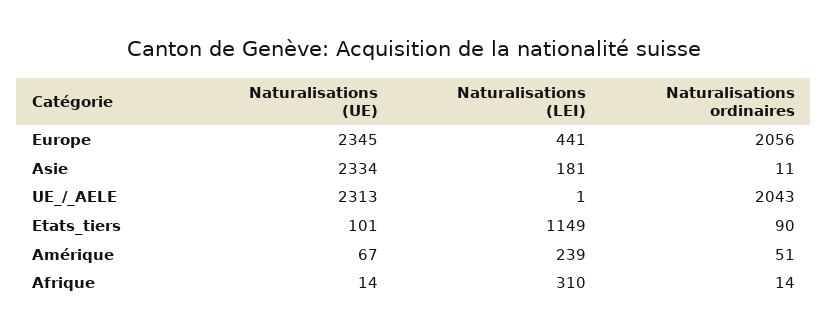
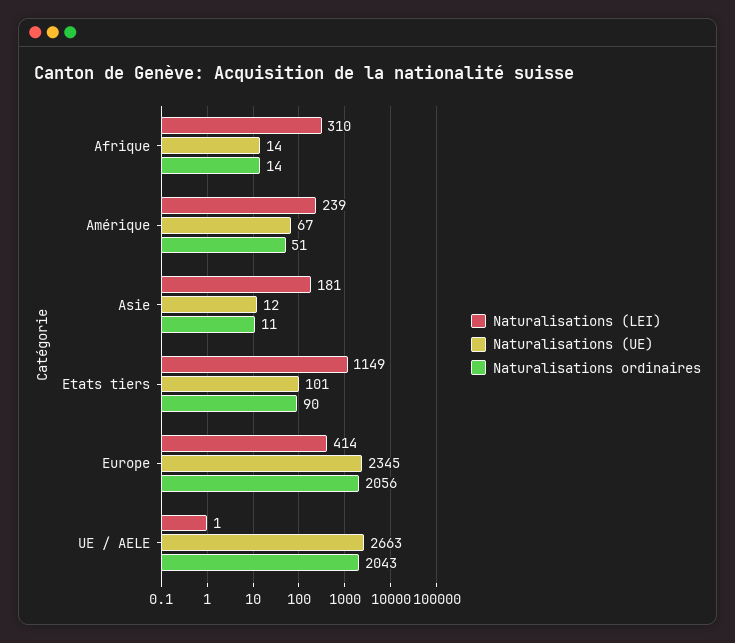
  {
    "Naturalisations (UE)": {
      "Europe": 2345,
-     "Asie": 2334,
+     "Asie": 12,
-     "UE_/_AELE": 2313,
+     "UE_/_AELE": 2663,
      "Etats_tiers": 101,
      "Amérique": 67,
      "Afrique": 14
    },
    "Naturalisations (LEI)": {
-     "Europe": 441,
+     "Europe": 414,
      "Asie": 181,
      "UE_/_AELE": 1,
      "Etats_tiers": 1149,
      "Amérique": 239,
      "Afrique": 310
    },
    "Naturalisations ordinaires": {
      "Europe": 2056,
      "Asie": 11,
      "UE_/_AELE": 2043,
      "Etats_tiers": 90,
      "Amérique": 51,
      "Afrique": 14
    }
  }

